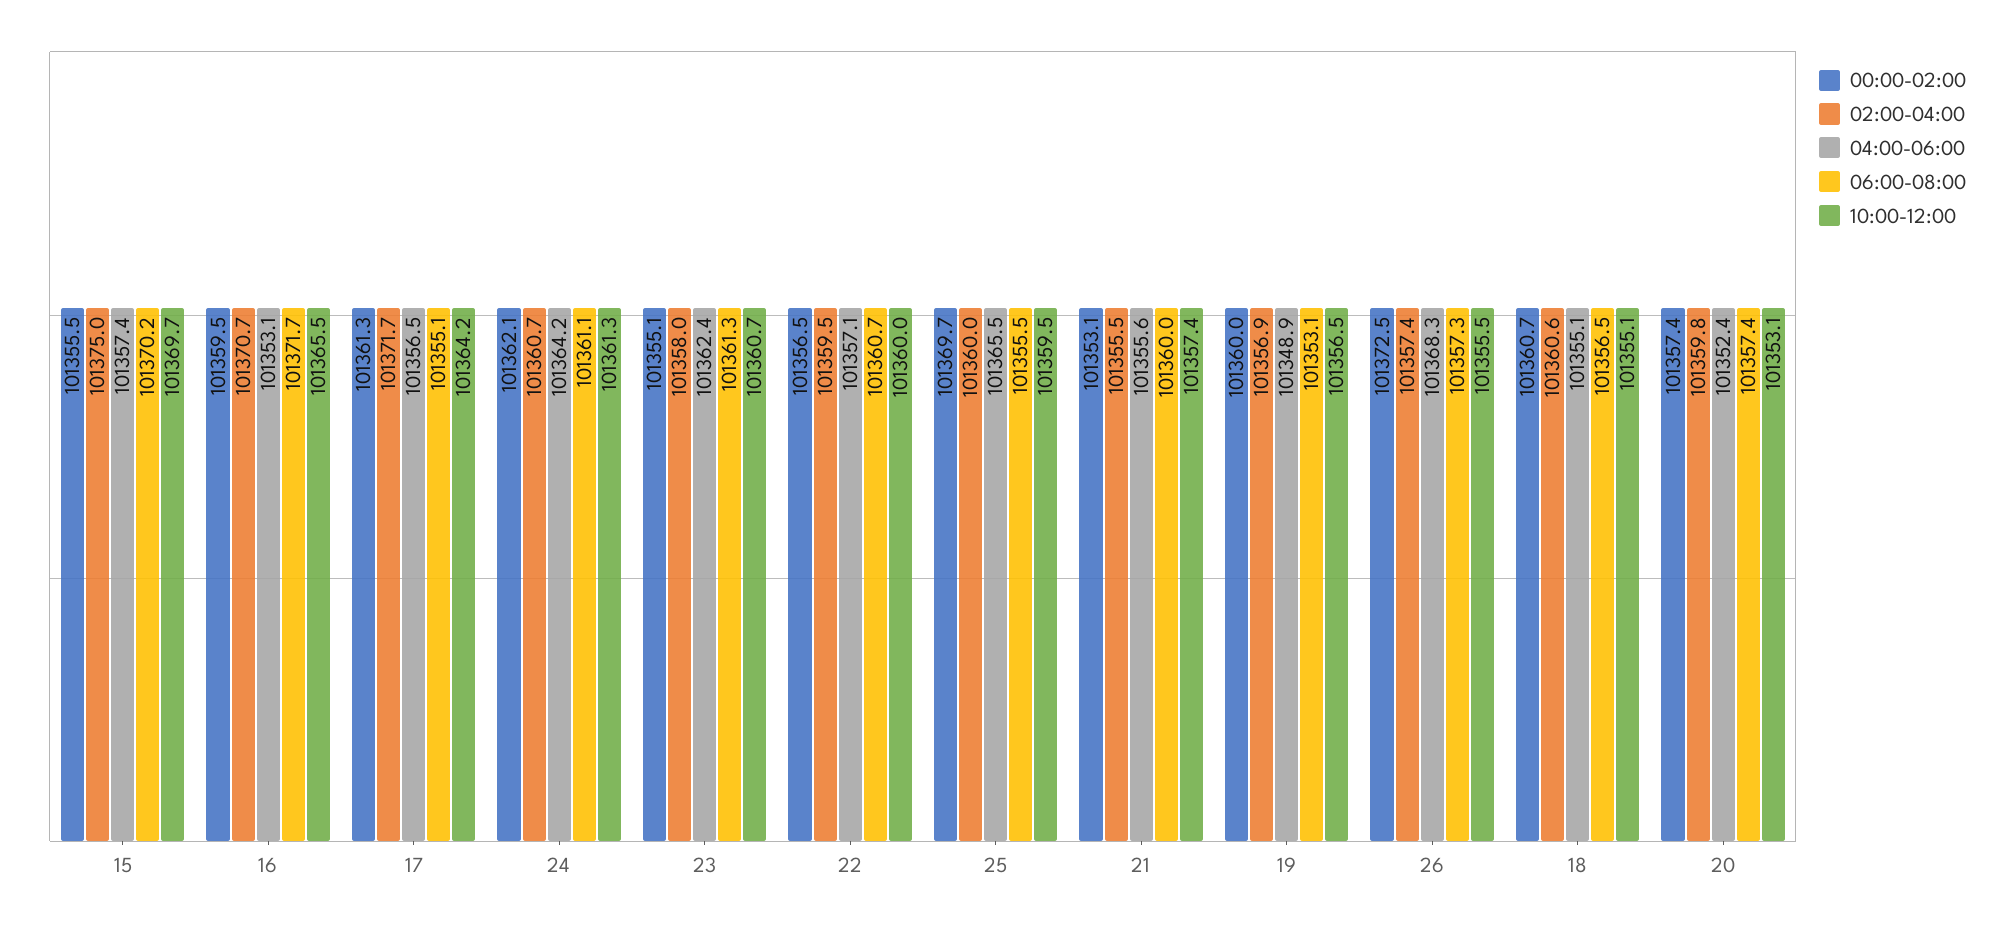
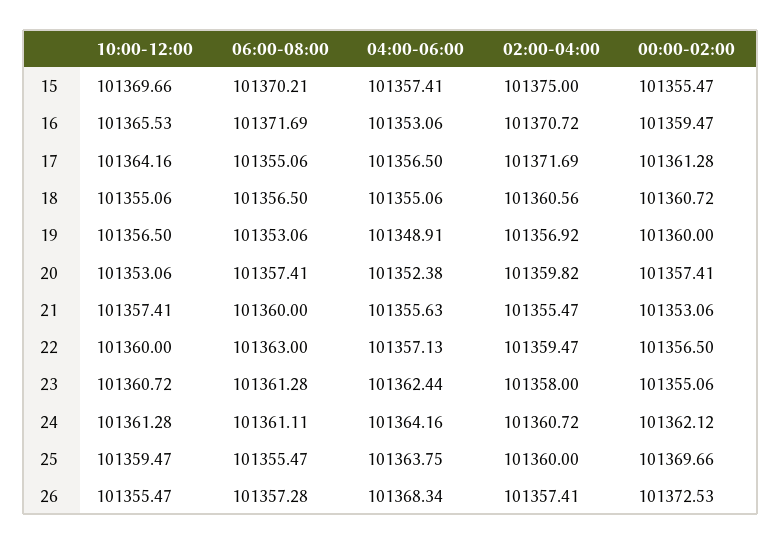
  {
    "00:00-02:00": {
      "15": 101355.47,
      "16": 101359.47,
      "17": 101361.28,
      "24": 101362.12,
      "23": 101355.06,
      "22": 101356.5,
      "25": 101369.66,
      "21": 101353.06,
      "19": 101360,
      "26": 101372.53,
      "18": 101360.72,
      "20": 101357.41
    },
    "02:00-04:00": {
      "15": 101375,
      "16": 101370.72,
      "17": 101371.69,
      "24": 101360.72,
      "23": 101358,
      "22": 101359.47,
      "25": 101360,
      "21": 101355.47,
      "19": 101356.92,
      "26": 101357.41,
      "18": 101360.56,
      "20": 101359.82
    },
    "04:00-06:00": {
      "15": 101357.41,
      "16": 101353.06,
      "17": 101356.5,
      "24": 101364.16,
      "23": 101362.44,
      "22": 101357.13,
-     "25": 101365.5,
+     "25": 101363.75,
      "21": 101355.63,
      "19": 101348.91,
      "26": 101368.34,
      "18": 101355.06,
      "20": 101352.38
    },
    "06:00-08:00": {
      "15": 101370.21,
      "16": 101371.69,
      "17": 101355.06,
      "24": 101361.11,
      "23": 101361.28,
-     "22": 101360.7,
+     "22": 101363,
      "25": 101355.47,
      "21": 101360,
      "19": 101353.06,
      "26": 101357.28,
      "18": 101356.5,
      "20": 101357.41
    },
    "10:00-12:00": {
      "15": 101369.66,
      "16": 101365.53,
      "17": 101364.16,
      "24": 101361.28,
      "23": 101360.72,
      "22": 101360,
      "25": 101359.47,
      "21": 101357.41,
      "19": 101356.5,
      "26": 101355.47,
      "18": 101355.06,
      "20": 101353.06
    }
  }

